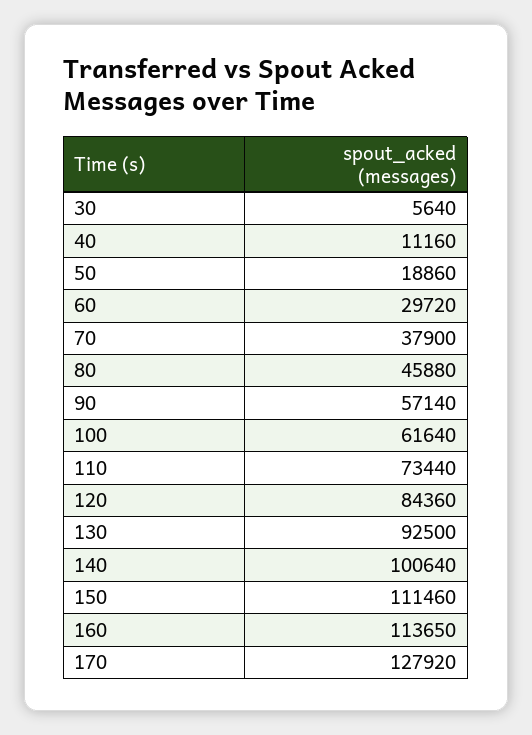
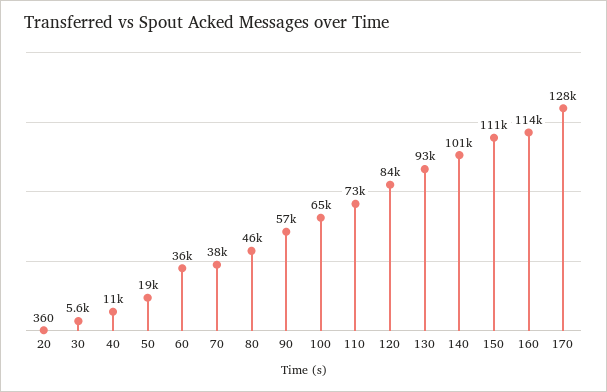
  {
    "30": 5640,
    "40": 11160,
    "50": 18860,
-   "60": 29720,
+   "60": 36000,
    "70": 37900,
    "80": 45880,
    "90": 57140,
-   "100": 61640,
+   "100": 65000,
    "110": 73440,
    "120": 84360,
    "130": 92500,
    "140": 100640,
    "150": 111460,
    "160": 113650,
-   "170": 127920
+   "170": 127920,
+   "20": 360
  }

